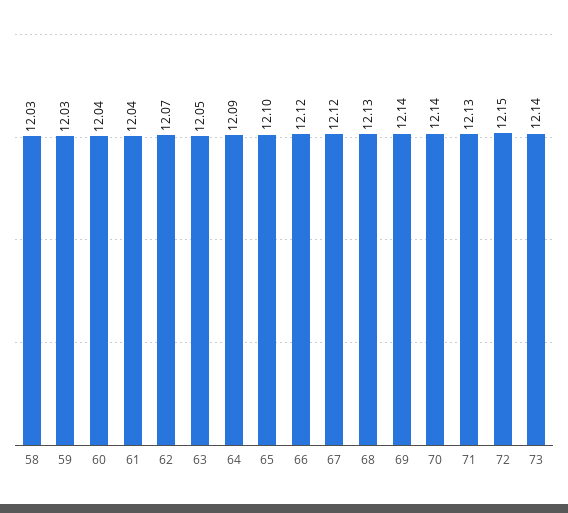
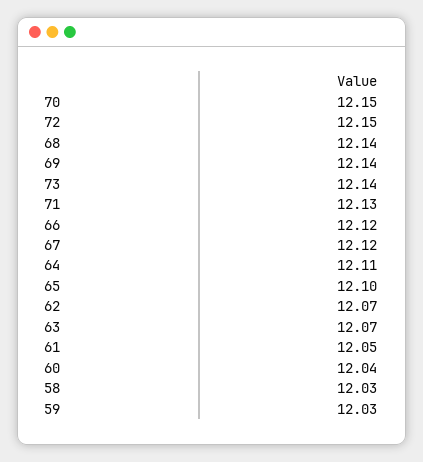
  {
    "58": 12.03,
    "59": 12.03,
    "60": 12.04,
-   "61": 12.04,
+   "61": 12.05,
    "62": 12.07,
-   "63": 12.05,
+   "63": 12.07,
-   "64": 12.09,
+   "64": 12.11,
    "65": 12.1,
    "66": 12.12,
    "67": 12.12,
-   "68": 12.13,
+   "68": 12.14,
    "69": 12.14,
-   "70": 12.14,
+   "70": 12.15,
    "71": 12.13,
    "72": 12.15,
    "73": 12.14
  }

